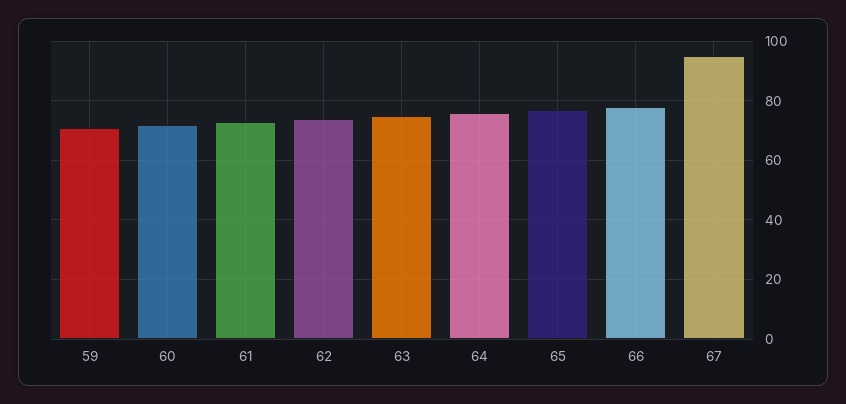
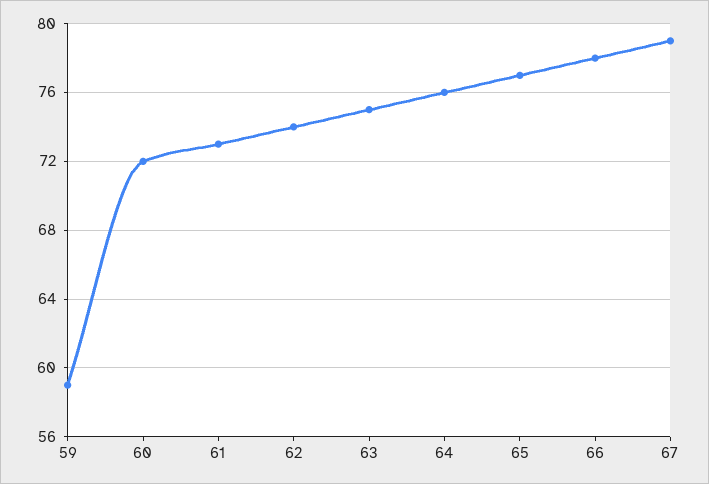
  {
-   "59": 70,
+   "59": 59,
    "60": 72,
    "61": 73,
    "62": 74,
    "63": 75,
    "64": 76,
    "65": 77,
    "66": 78,
-   "67": 95
+   "67": 79
  }

